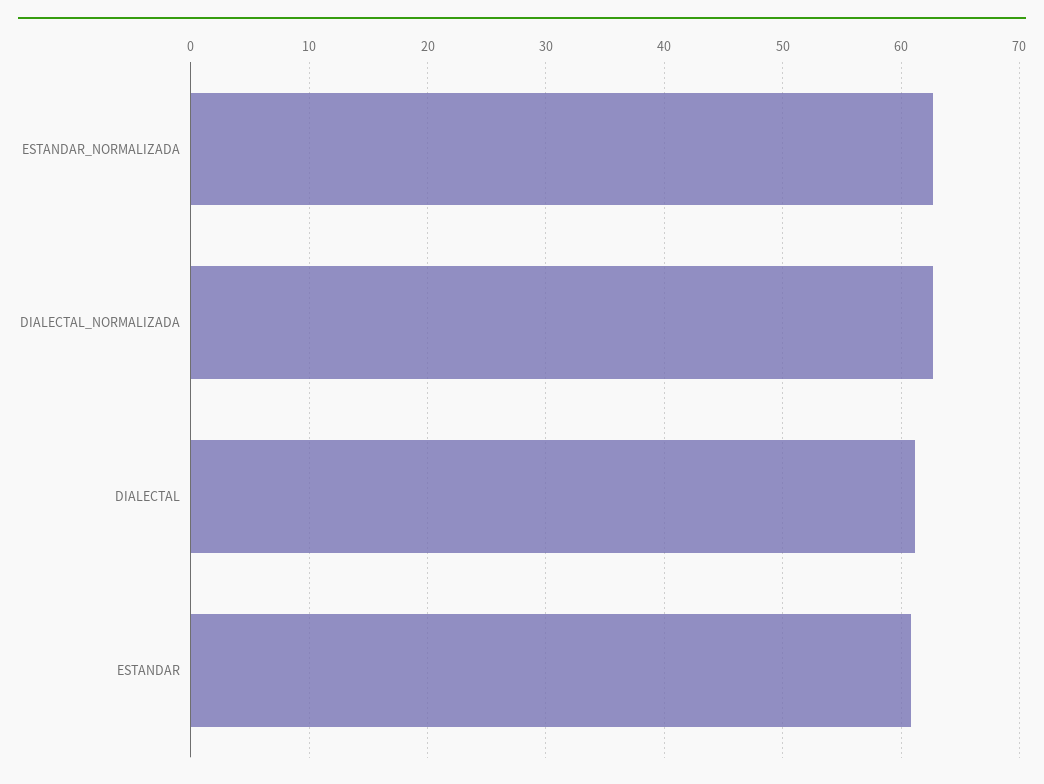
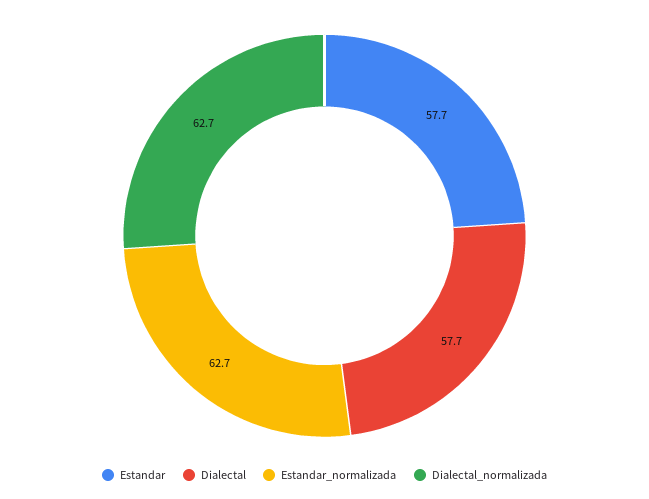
  {
    "ESTANDAR_NORMALIZADA": 62.7,
    "DIALECTAL_NORMALIZADA": 62.7,
-   "DIALECTAL": 61,
+   "DIALECTAL": 57.7,
-   "ESTANDAR": 61
+   "ESTANDAR": 57.7
  }

